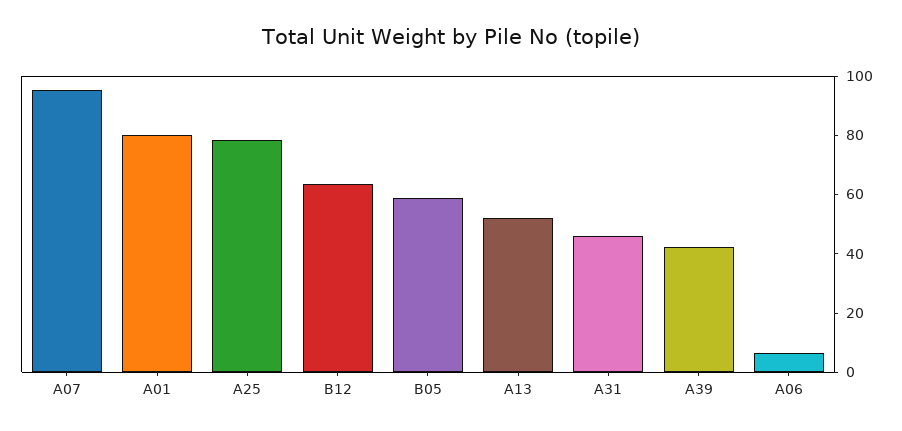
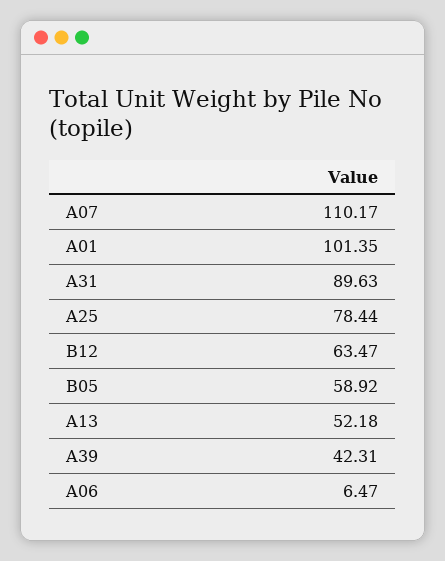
  {
-   "A07": 95,
+   "A07": 110.17,
-   "A01": 80,
+   "A01": 101.35,
    "A25": 78.44,
    "B12": 63.47,
    "B05": 58.92,
    "A13": 52.18,
-   "A31": 45,
+   "A31": 89.63,
    "A39": 42.31,
    "A06": 6.47
  }

